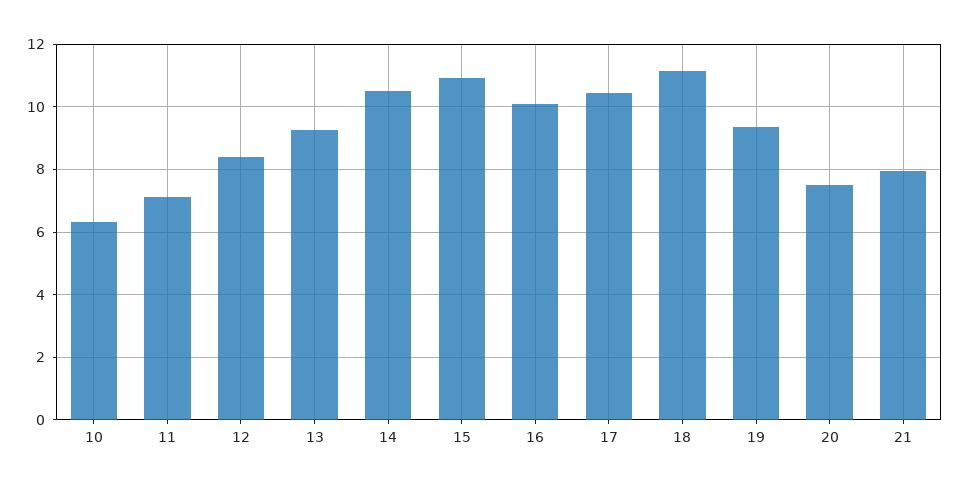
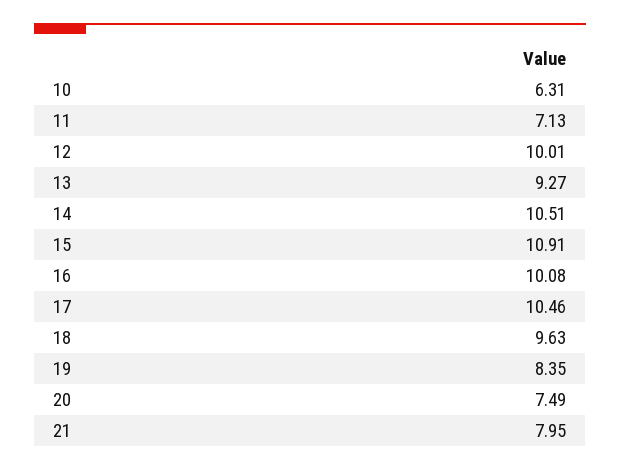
  {
    "10": 6.31,
    "11": 7.13,
-   "12": 8.4,
+   "12": 10.01,
    "13": 9.27,
    "14": 10.51,
    "15": 10.91,
    "16": 10.08,
    "17": 10.46,
-   "18": 11.2,
+   "18": 9.63,
-   "19": 9.4,
+   "19": 8.35,
    "20": 7.49,
    "21": 7.95
  }

